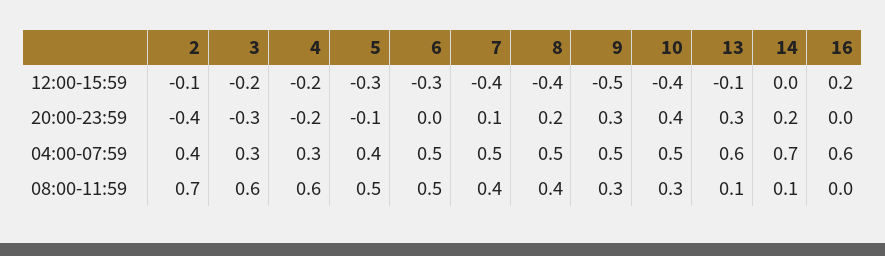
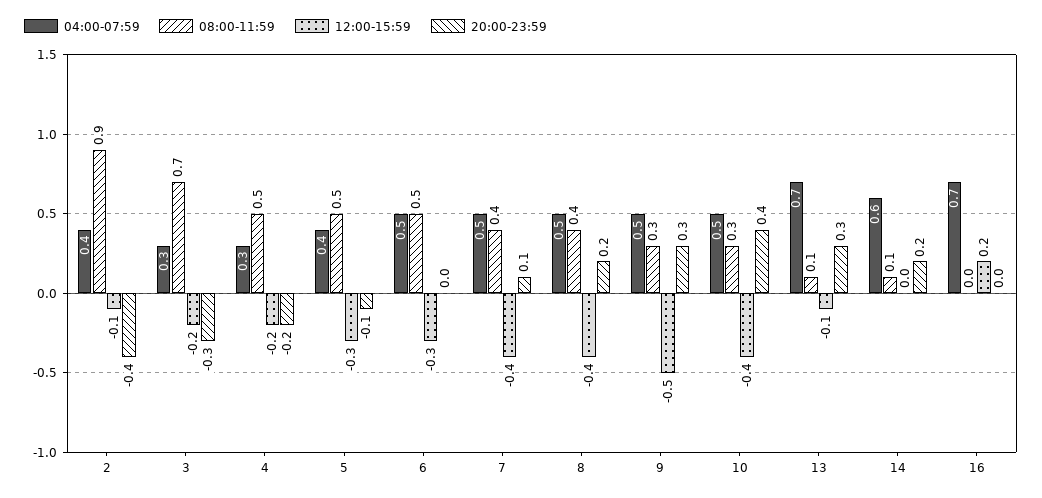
  {
    "12:00-15:59": {
      "2": -0.1,
      "3": -0.2,
      "4": -0.2,
      "5": -0.3,
      "6": -0.3,
      "7": -0.4,
      "8": -0.4,
      "9": -0.5,
      "10": -0.4,
      "13": -0.1,
      "14": 0,
      "16": 0.2
    },
    "20:00-23:59": {
      "2": -0.4,
      "3": -0.3,
      "4": -0.2,
      "5": -0.1,
      "6": 0,
      "7": 0.1,
      "8": 0.2,
      "9": 0.3,
      "10": 0.4,
      "13": 0.3,
      "14": 0.2,
      "16": 0
    },
    "04:00-07:59": {
      "2": 0.4,
      "3": 0.3,
      "4": 0.3,
      "5": 0.4,
      "6": 0.5,
      "7": 0.5,
      "8": 0.5,
      "9": 0.5,
      "10": 0.5,
-     "13": 0.6,
+     "13": 0.7,
-     "14": 0.7,
+     "14": 0.6,
-     "16": 0.6
+     "16": 0.7
    },
    "08:00-11:59": {
-     "2": 0.7,
+     "2": 0.9,
-     "3": 0.6,
+     "3": 0.7,
-     "4": 0.6,
+     "4": 0.5,
      "5": 0.5,
      "6": 0.5,
      "7": 0.4,
      "8": 0.4,
      "9": 0.3,
      "10": 0.3,
      "13": 0.1,
      "14": 0.1,
      "16": 0
    }
  }

